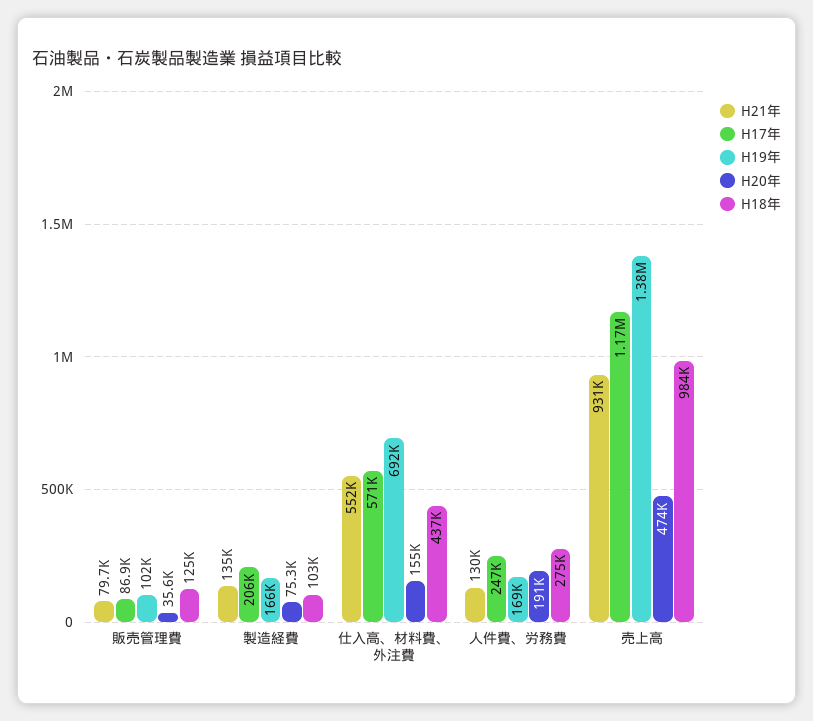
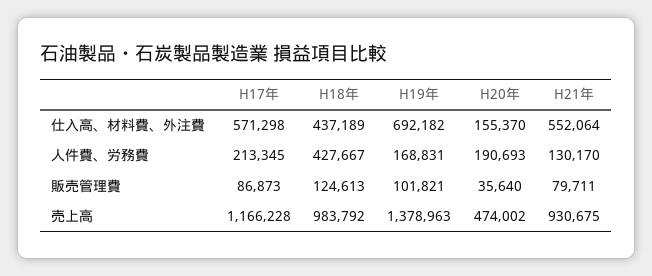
  {
    "H21年": {
      "販売管理費": 79711,
-     "製造経費": 135000,
      "仕入高、材料費、外注費": 552064,
      "人件費、労務費": 130170,
      "売上高": 930675
    },
    "H17年": {
      "販売管理費": 86873,
-     "製造経費": 206000,
      "仕入高、材料費、外注費": 571298,
-     "人件費、労務費": 247000,
+     "人件費、労務費": 213345,
      "売上高": 1166228
    },
    "H19年": {
      "販売管理費": 101821,
-     "製造経費": 166000,
      "仕入高、材料費、外注費": 692182,
      "人件費、労務費": 168831,
      "売上高": 1378963
    },
    "H20年": {
      "販売管理費": 35640,
-     "製造経費": 75300,
      "仕入高、材料費、外注費": 155370,
      "人件費、労務費": 190693,
      "売上高": 474002
    },
    "H18年": {
      "販売管理費": 124613,
-     "製造経費": 103000,
      "仕入高、材料費、外注費": 437189,
-     "人件費、労務費": 275000,
+     "人件費、労務費": 427667,
      "売上高": 983792
    }
  }

